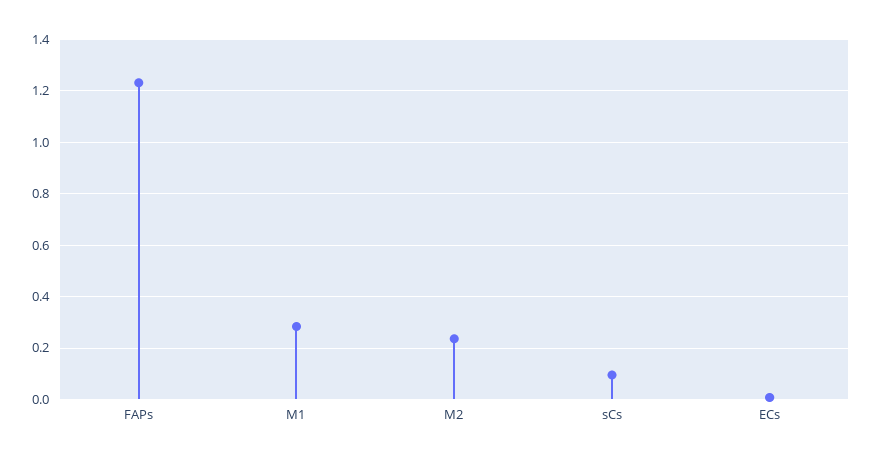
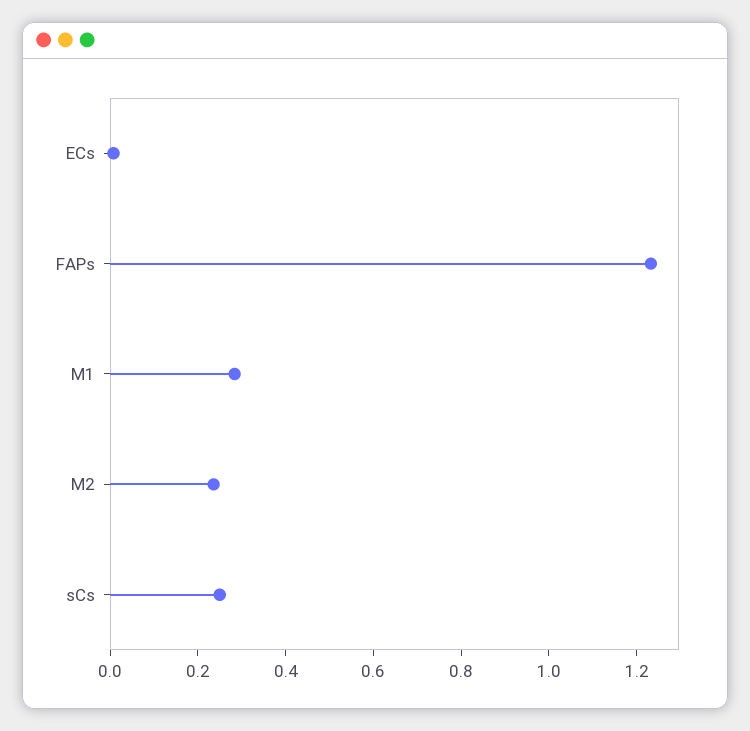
  {
    "FAPs": 1.225,
    "M1": 0.275,
    "M2": 0.225,
-   "sCs": 0.1,
+   "sCs": 0.25,
    "ECs": 0
  }

